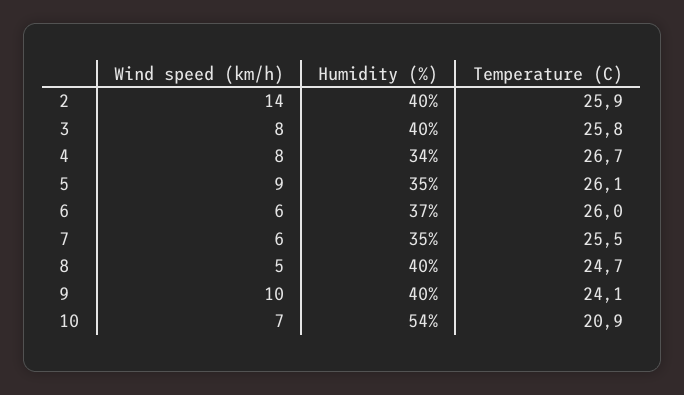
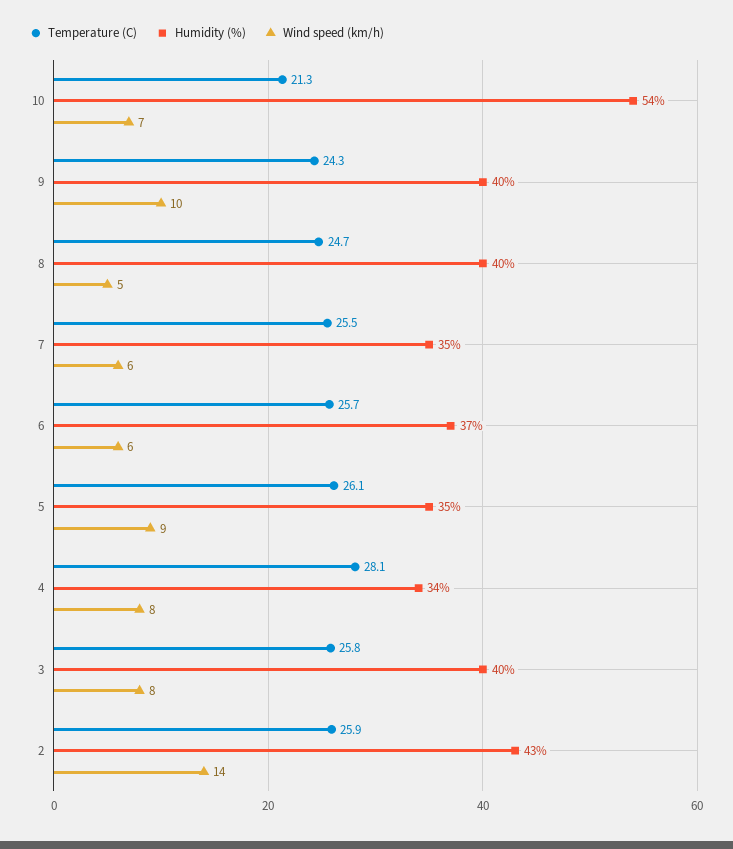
  {
    "Wind speed (km/h)": {
      "2": 14,
      "3": 8,
      "4": 8,
      "5": 9,
      "6": 6,
      "7": 6,
      "8": 5,
      "9": 10,
      "10": 7
    },
    "Humidity (%)": {
-     "2": 40,
+     "2": 43,
      "3": 40,
      "4": 34,
      "5": 35,
      "6": 37,
      "7": 35,
      "8": 40,
      "9": 40,
      "10": 54
    },
    "Temperature (C)": {
      "2": 25.9,
      "3": 25.8,
-     "4": 26.7,
+     "4": 28.1,
      "5": 26.1,
-     "6": 26,
+     "6": 25.7,
      "7": 25.5,
      "8": 24.7,
-     "9": 24.1,
+     "9": 24.3,
-     "10": 20.9
+     "10": 21.3
    }
  }

